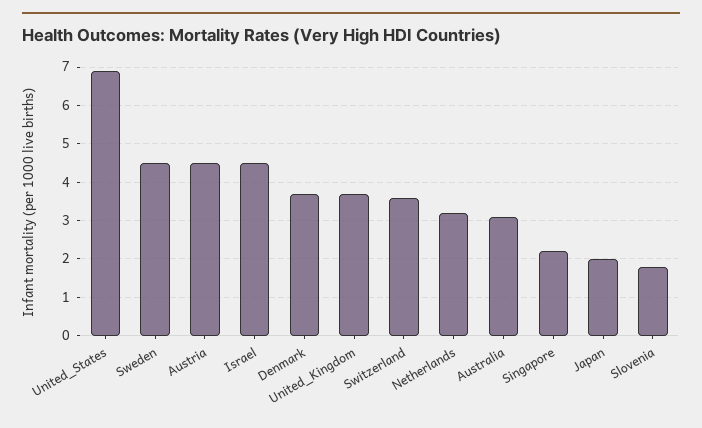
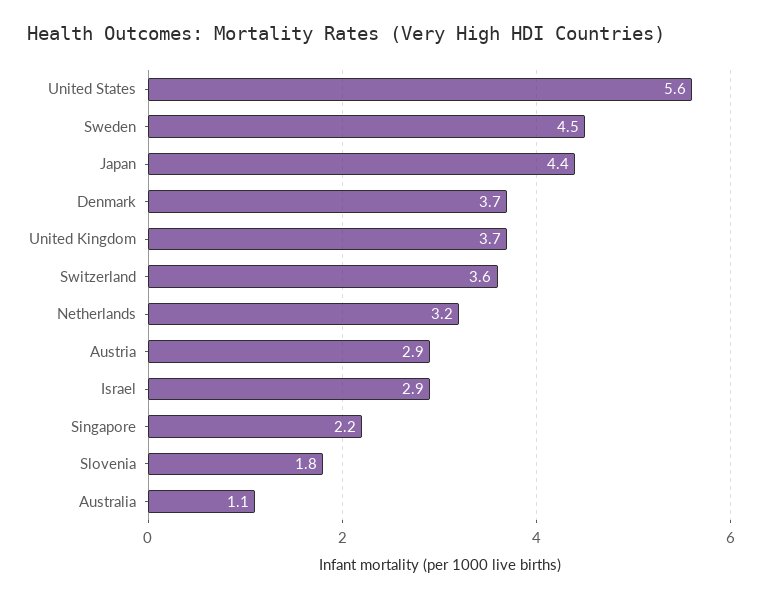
  {
-   "United_States": 7,
+   "United_States": 5.6,
    "Sweden": 4.5,
-   "Austria": 4.5,
+   "Austria": 2.9,
-   "Israel": 4.5,
+   "Israel": 2.9,
    "Denmark": 3.7,
    "United_Kingdom": 3.7,
    "Switzerland": 3.6,
    "Netherlands": 3.2,
-   "Australia": 3,
+   "Australia": 1.1,
    "Singapore": 2.2,
-   "Japan": 2,
+   "Japan": 4.4,
    "Slovenia": 1.8
  }

